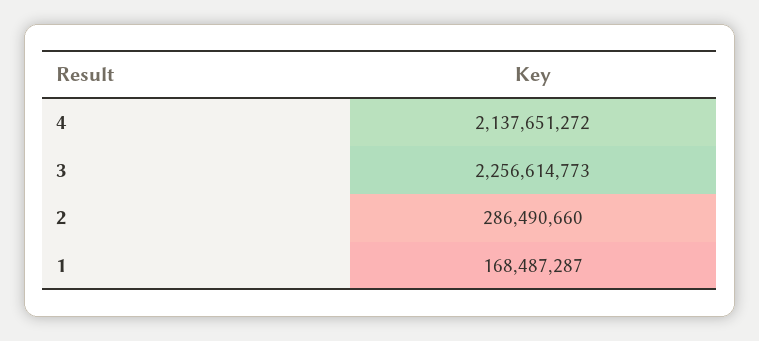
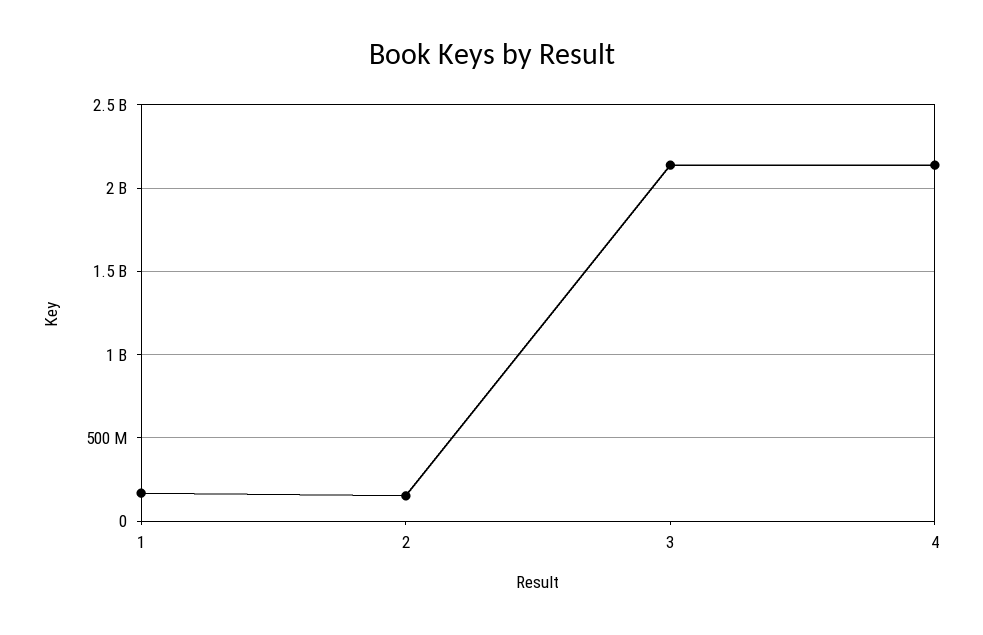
  {
    "4": 2137651272,
-   "3": 2256614773,
+   "3": 2150000000,
-   "2": 286490660,
+   "2": 150000000,
    "1": 168487287
  }

